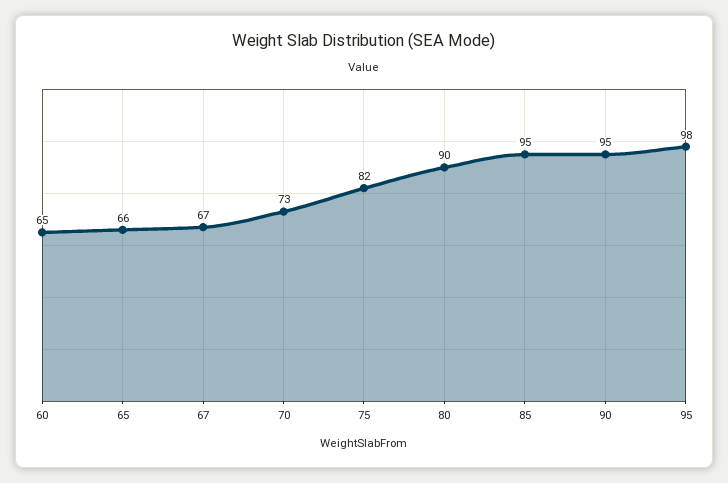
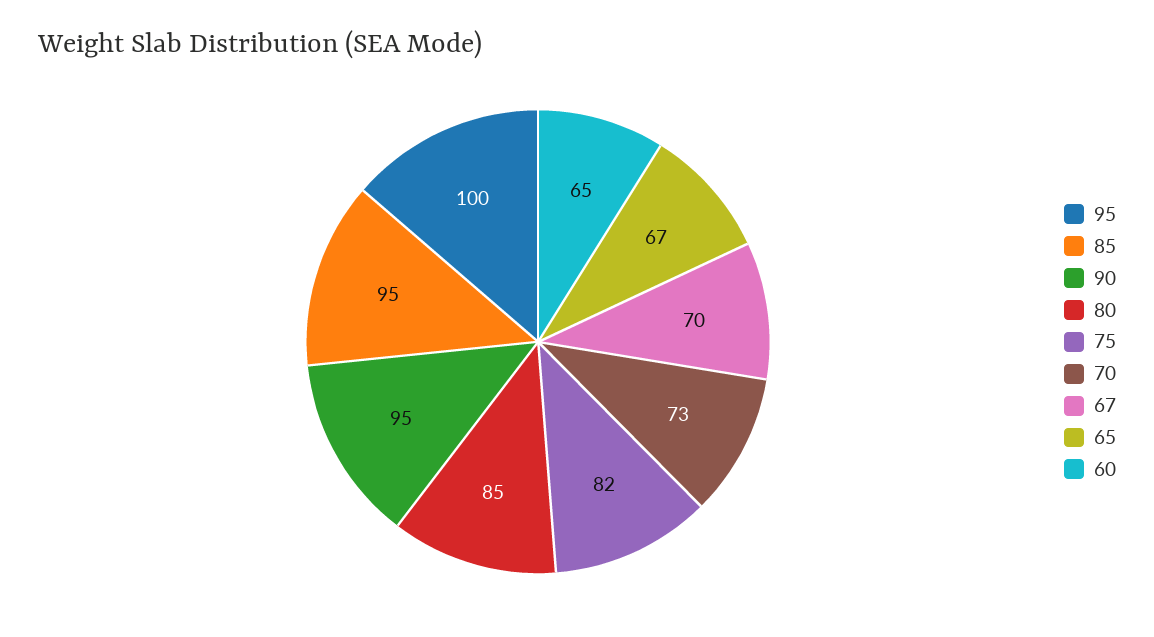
  {
    "60": 65,
-   "65": 66,
+   "65": 67,
-   "67": 67,
+   "67": 70,
    "70": 73,
    "75": 82,
-   "80": 90,
+   "80": 85,
    "85": 95,
    "90": 95,
-   "95": 98
+   "95": 100
  }

